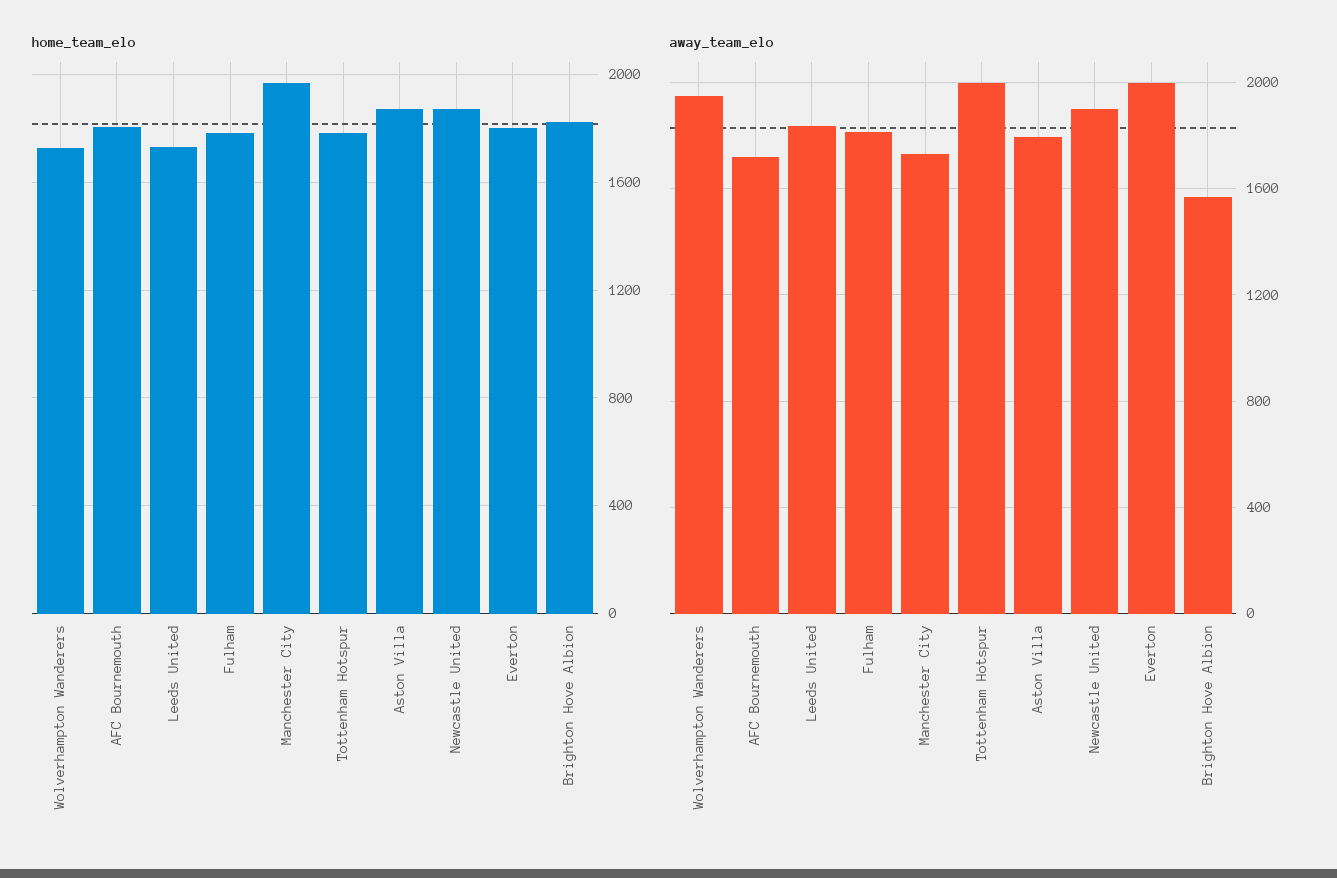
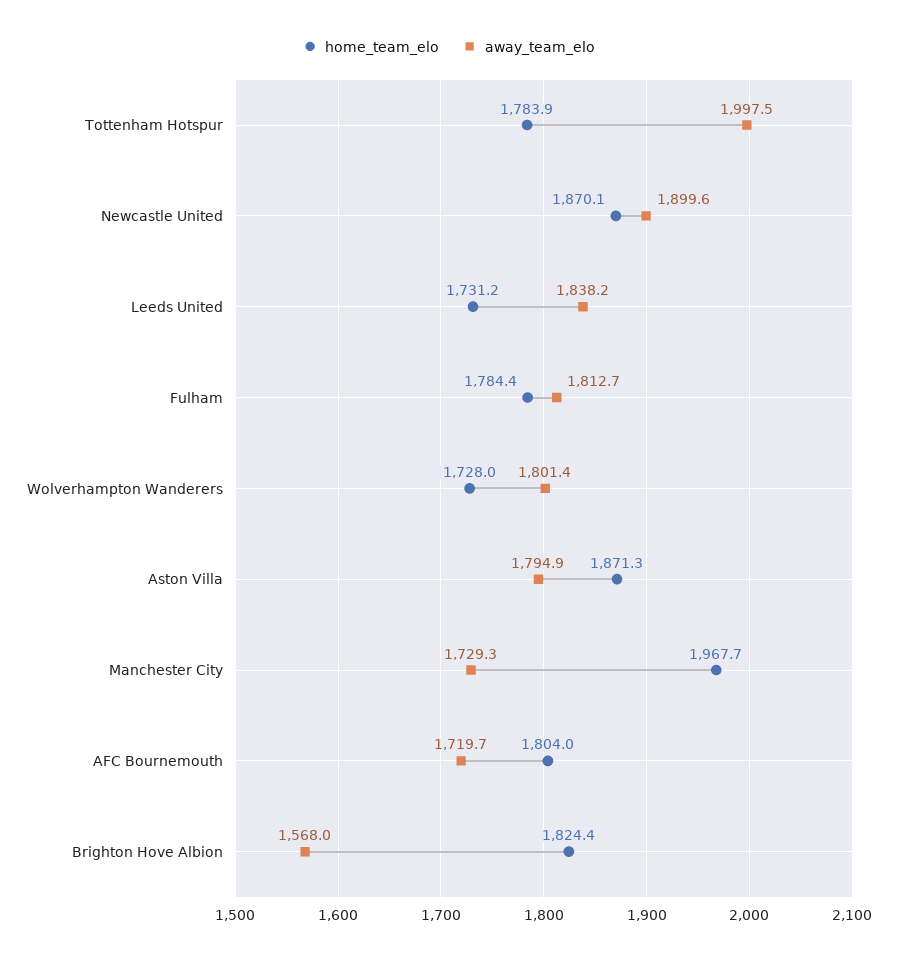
  {
    "home_team_elo": {
      "Wolverhampton Wanderers": 1728,
      "AFC Bournemouth": 1804,
      "Leeds United": 1731.2,
      "Fulham": 1784.4,
      "Manchester City": 1967.7,
      "Tottenham Hotspur": 1783.9,
      "Aston Villa": 1871.3,
      "Newcastle United": 1870.1,
-     "Everton": 1800,
      "Brighton Hove Albion": 1824.4
    },
    "away_team_elo": {
-     "Wolverhampton Wanderers": 1950,
+     "Wolverhampton Wanderers": 1801.4,
      "AFC Bournemouth": 1719.7,
      "Leeds United": 1838.2,
      "Fulham": 1812.7,
      "Manchester City": 1729.3,
      "Tottenham Hotspur": 1997.5,
      "Aston Villa": 1794.9,
      "Newcastle United": 1899.6,
-     "Everton": 2000,
      "Brighton Hove Albion": 1568
    }
  }

